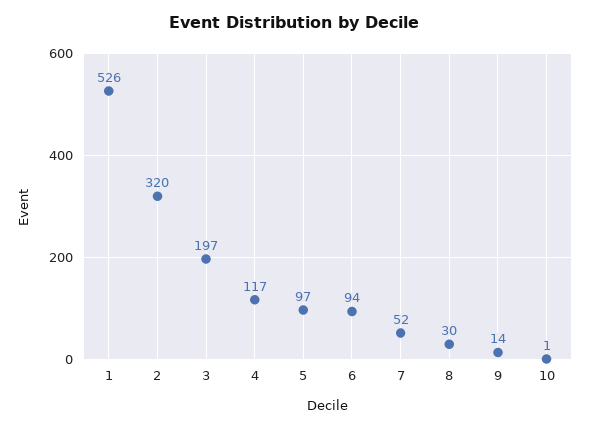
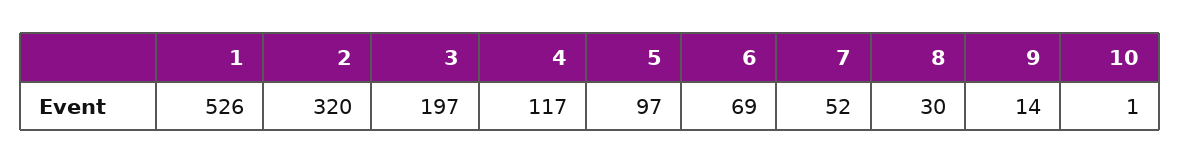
  {
    "1": 526,
    "2": 320,
    "3": 197,
    "4": 117,
    "5": 97,
-   "6": 94,
+   "6": 69,
    "7": 52,
    "8": 30,
    "9": 14,
    "10": 1
  }

